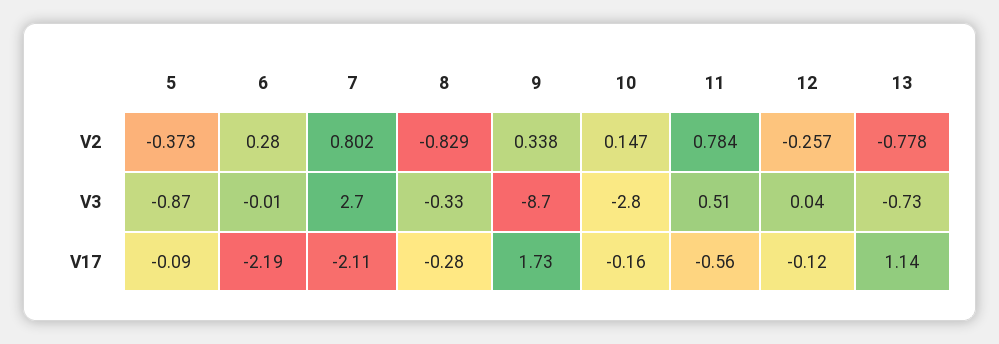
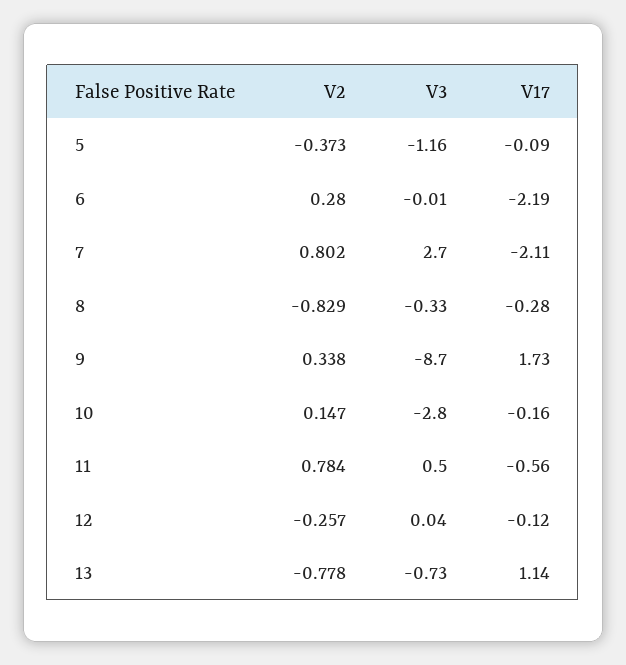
  {
    "5": {
      "V2": -0.373,
-     "V3": -0.87,
+     "V3": -1.16,
      "V17": -0.09
    },
    "6": {
      "V2": 0.28,
      "V3": -0.01,
      "V17": -2.19
    },
    "7": {
      "V2": 0.802,
      "V3": 2.7,
      "V17": -2.11
    },
    "8": {
      "V2": -0.829,
      "V3": -0.33,
      "V17": -0.28
    },
    "9": {
      "V2": 0.338,
      "V3": -8.7,
      "V17": 1.73
    },
    "10": {
      "V2": 0.147,
      "V3": -2.8,
      "V17": -0.16
    },
    "11": {
      "V2": 0.784,
-     "V3": 0.51,
+     "V3": 0.5,
      "V17": -0.56
    },
    "12": {
      "V2": -0.257,
      "V3": 0.04,
      "V17": -0.12
    },
    "13": {
      "V2": -0.778,
      "V3": -0.73,
      "V17": 1.14
    }
  }

